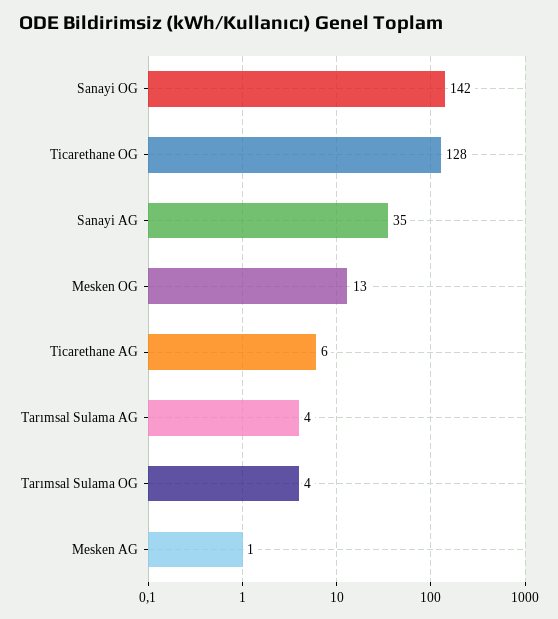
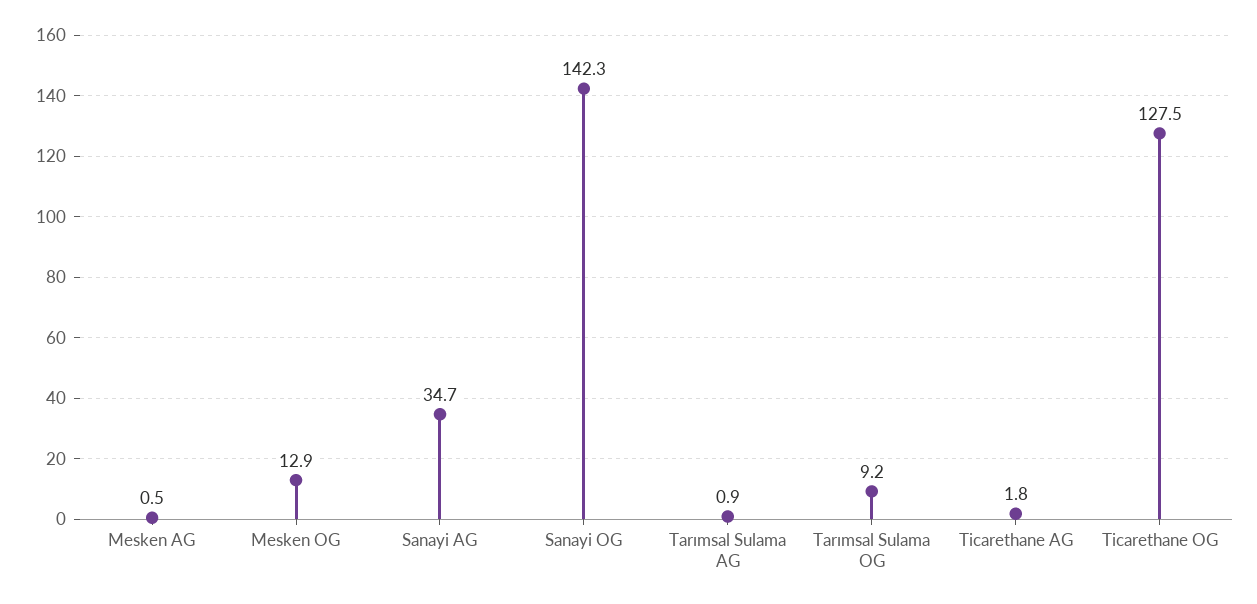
  {
    "Sanayi OG": 142.3,
    "Ticarethane OG": 127.5,
    "Sanayi AG": 34.7,
    "Mesken OG": 12.9,
-   "Ticarethane AG": 6,
+   "Ticarethane AG": 1.8,
-   "Tarımsal Sulama AG": 4,
+   "Tarımsal Sulama AG": 0.9,
-   "Tarımsal Sulama OG": 4,
+   "Tarımsal Sulama OG": 9.2,
    "Mesken AG": 0.5
  }

